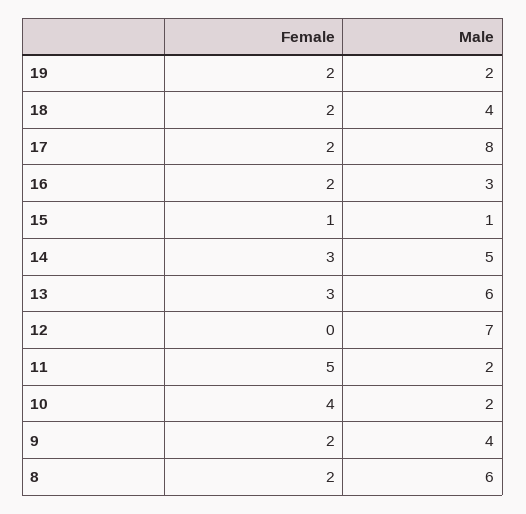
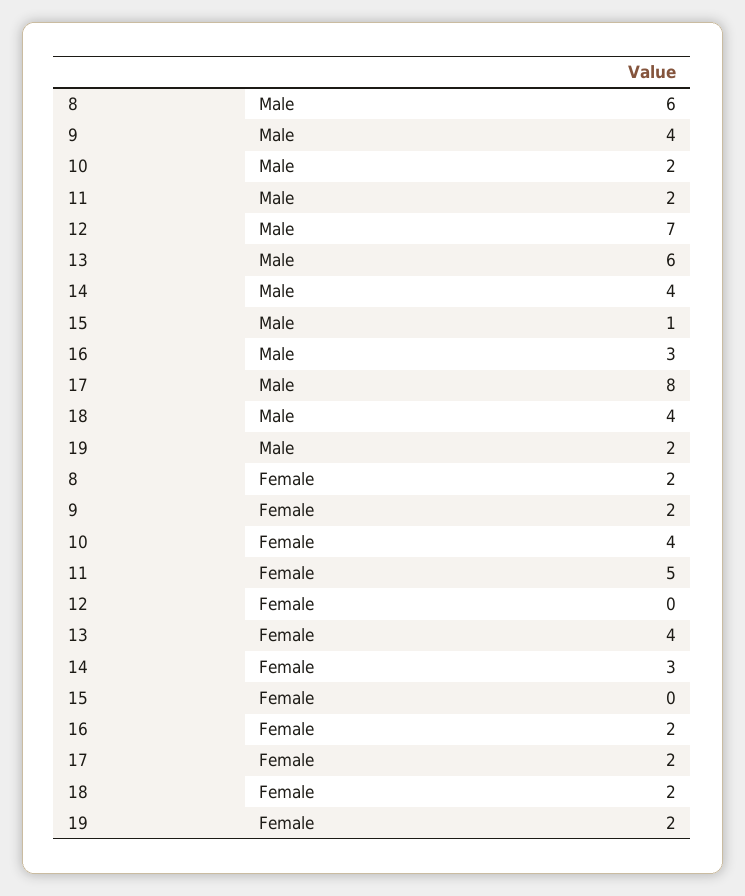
  {
    "Female": {
      "19": 2,
      "18": 2,
      "17": 2,
      "16": 2,
-     "15": 1,
+     "15": 0,
      "14": 3,
-     "13": 3,
+     "13": 4,
      "12": 0,
      "11": 5,
      "10": 4,
      "9": 2,
      "8": 2
    },
    "Male": {
      "19": 2,
      "18": 4,
      "17": 8,
      "16": 3,
      "15": 1,
-     "14": 5,
+     "14": 4,
      "13": 6,
      "12": 7,
      "11": 2,
      "10": 2,
      "9": 4,
      "8": 6
    }
  }

